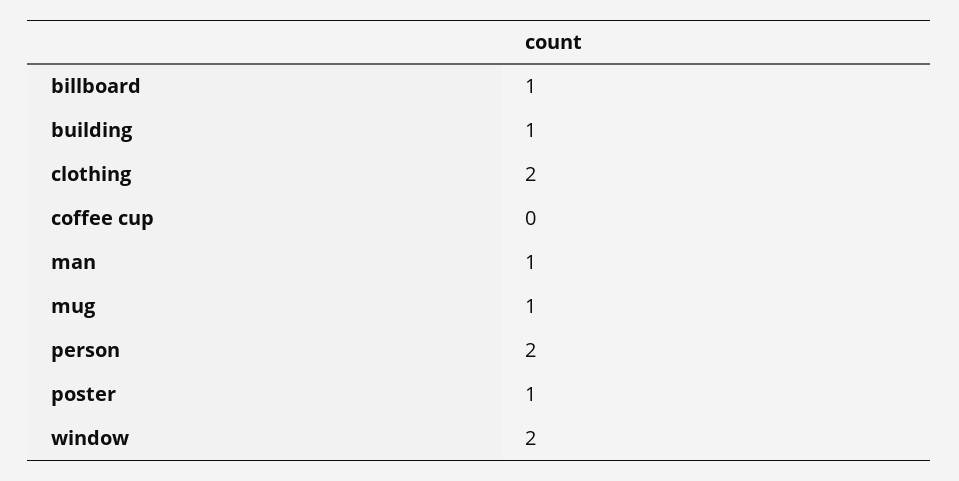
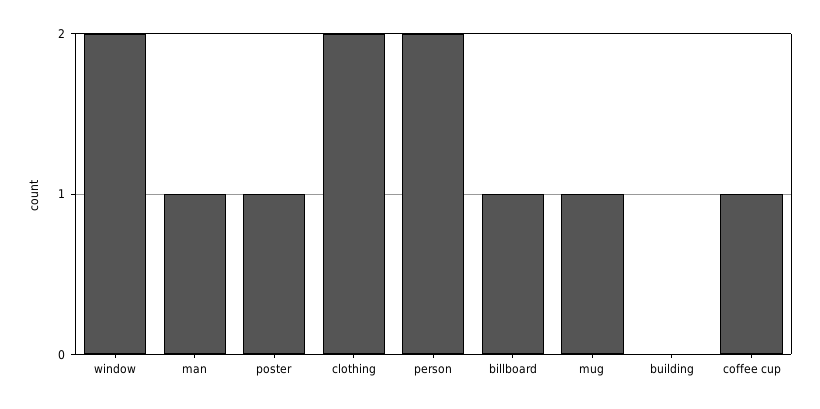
  {
    "billboard": 1,
-   "building": 1,
+   "building": 0,
    "clothing": 2,
-   "coffee cup": 0,
+   "coffee cup": 1,
    "man": 1,
    "mug": 1,
    "person": 2,
    "poster": 1,
    "window": 2
  }

